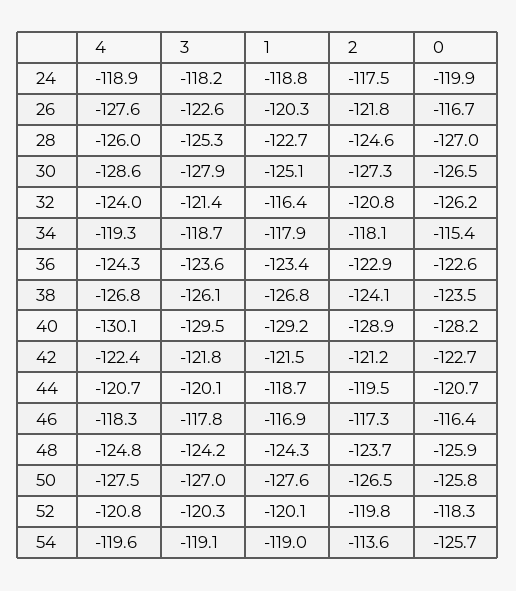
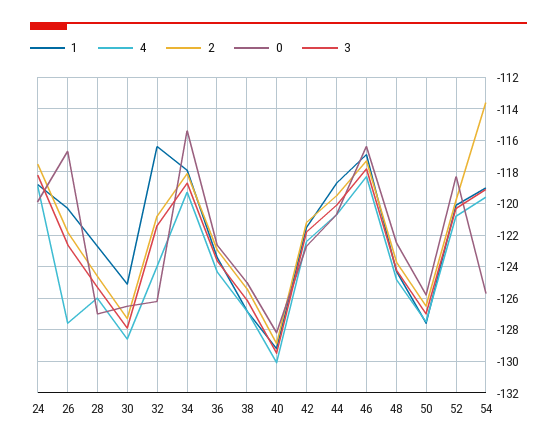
  {
    "4": {
      "24": -118.9,
      "26": -127.6,
      "28": -126,
      "30": -128.6,
      "32": -124,
      "34": -119.3,
      "36": -124.3,
      "38": -126.8,
      "40": -130.1,
      "42": -122.4,
      "44": -120.7,
      "46": -118.3,
      "48": -124.8,
      "50": -127.5,
      "52": -120.8,
      "54": -119.6
    },
    "3": {
      "24": -118.2,
      "26": -122.6,
      "28": -125.3,
      "30": -127.9,
      "32": -121.4,
      "34": -118.7,
      "36": -123.6,
      "38": -126.1,
      "40": -129.5,
      "42": -121.8,
      "44": -120.1,
      "46": -117.8,
      "48": -124.2,
      "50": -127,
      "52": -120.3,
      "54": -119.1
    },
    "1": {
      "24": -118.8,
      "26": -120.3,
      "28": -122.7,
      "30": -125.1,
      "32": -116.4,
      "34": -117.9,
      "36": -123.4,
      "38": -126.8,
      "40": -129.2,
      "42": -121.5,
      "44": -118.7,
      "46": -116.9,
      "48": -124.3,
      "50": -127.6,
      "52": -120.1,
      "54": -119
    },
    "2": {
      "24": -117.5,
      "26": -121.8,
      "28": -124.6,
      "30": -127.3,
      "32": -120.8,
      "34": -118.1,
      "36": -122.9,
-     "38": -124.1,
+     "38": -125.5,
      "40": -128.9,
      "42": -121.2,
      "44": -119.5,
      "46": -117.3,
      "48": -123.7,
      "50": -126.5,
      "52": -119.8,
      "54": -113.6
    },
    "0": {
      "24": -119.9,
      "26": -116.7,
      "28": -127,
      "30": -126.5,
      "32": -126.2,
      "34": -115.4,
      "36": -122.6,
-     "38": -123.5,
+     "38": -125,
      "40": -128.2,
      "42": -122.7,
      "44": -120.7,
      "46": -116.4,
-     "48": -125.9,
+     "48": -122.5,
      "50": -125.8,
      "52": -118.3,
      "54": -125.7
    }
  }

